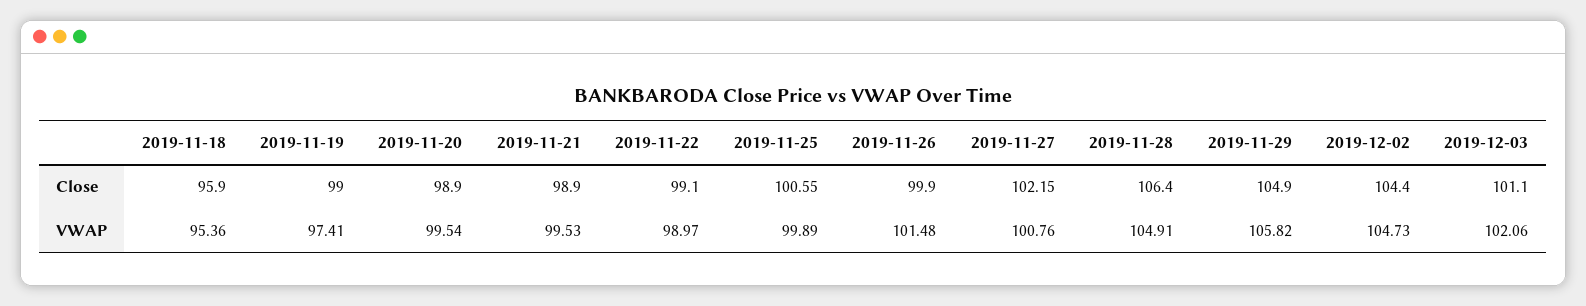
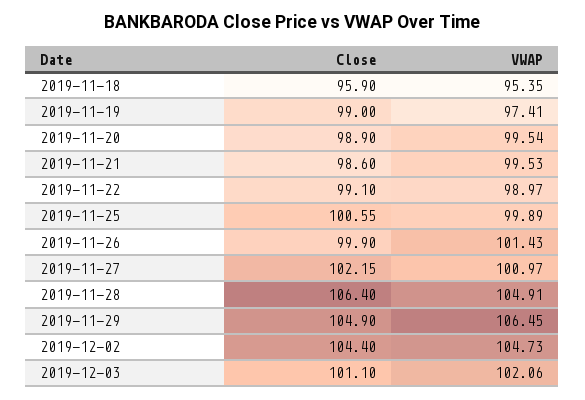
  {
    "2019-11-18": {
      "Close": 95.9,
-     "VWAP": 95.36
+     "VWAP": 95.35
    },
    "2019-11-19": {
      "Close": 99,
      "VWAP": 97.41
    },
    "2019-11-20": {
      "Close": 98.9,
      "VWAP": 99.54
    },
    "2019-11-21": {
-     "Close": 98.9,
+     "Close": 98.6,
      "VWAP": 99.53
    },
    "2019-11-22": {
      "Close": 99.1,
      "VWAP": 98.97
    },
    "2019-11-25": {
      "Close": 100.55,
      "VWAP": 99.89
    },
    "2019-11-26": {
      "Close": 99.9,
-     "VWAP": 101.48
+     "VWAP": 101.43
    },
    "2019-11-27": {
      "Close": 102.15,
-     "VWAP": 100.76
+     "VWAP": 100.97
    },
    "2019-11-28": {
      "Close": 106.4,
      "VWAP": 104.91
    },
    "2019-11-29": {
      "Close": 104.9,
-     "VWAP": 105.82
+     "VWAP": 106.45
    },
    "2019-12-02": {
      "Close": 104.4,
      "VWAP": 104.73
    },
    "2019-12-03": {
      "Close": 101.1,
      "VWAP": 102.06
    }
  }

